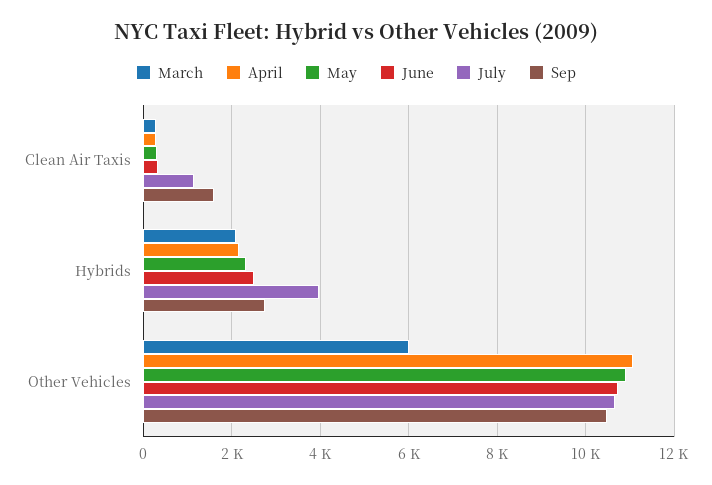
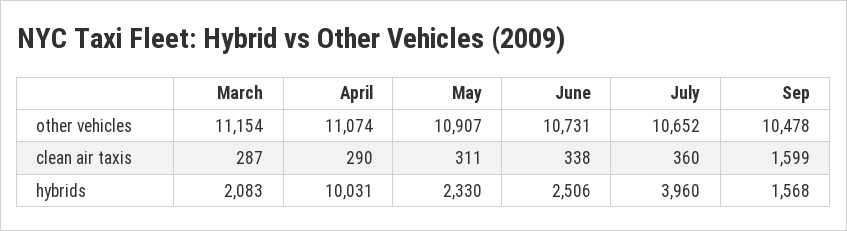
  {
    "March": {
      "Clean Air Taxis": 287,
      "Hybrids": 2083,
-     "Other Vehicles": 6000
+     "Other Vehicles": 11154
    },
    "April": {
      "Clean Air Taxis": 290,
-     "Hybrids": 2200,
+     "Hybrids": 10031,
      "Other Vehicles": 11074
    },
    "May": {
      "Clean Air Taxis": 311,
      "Hybrids": 2330,
      "Other Vehicles": 10907
    },
    "June": {
      "Clean Air Taxis": 338,
      "Hybrids": 2506,
      "Other Vehicles": 10731
    },
    "July": {
-     "Clean Air Taxis": 1200,
+     "Clean Air Taxis": 360,
      "Hybrids": 3960,
      "Other Vehicles": 10652
    },
    "Sep": {
      "Clean Air Taxis": 1599,
-     "Hybrids": 2800,
+     "Hybrids": 1568,
      "Other Vehicles": 10478
    }
  }

